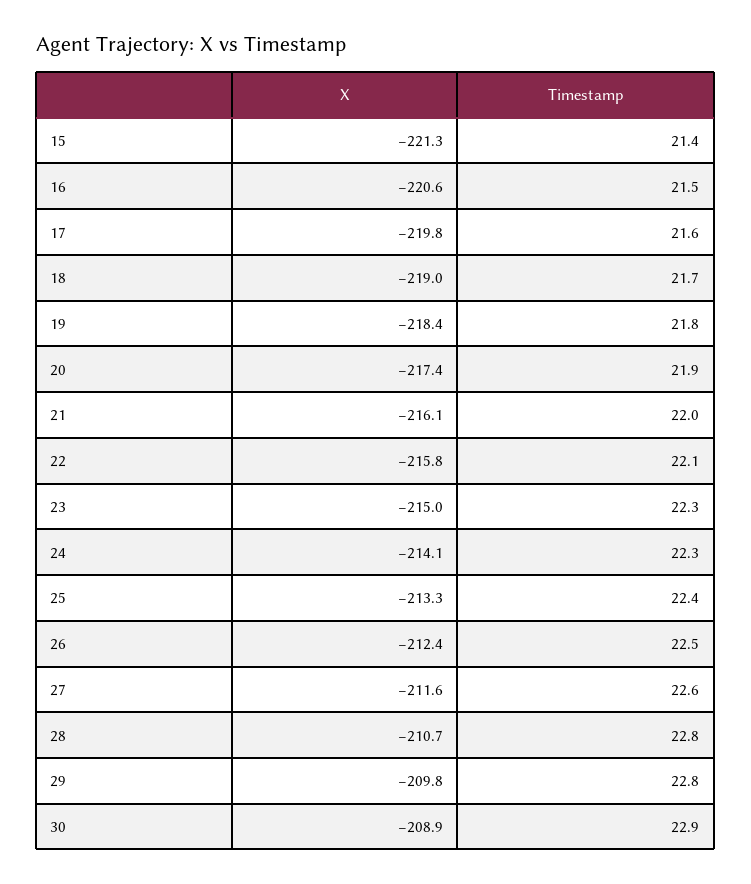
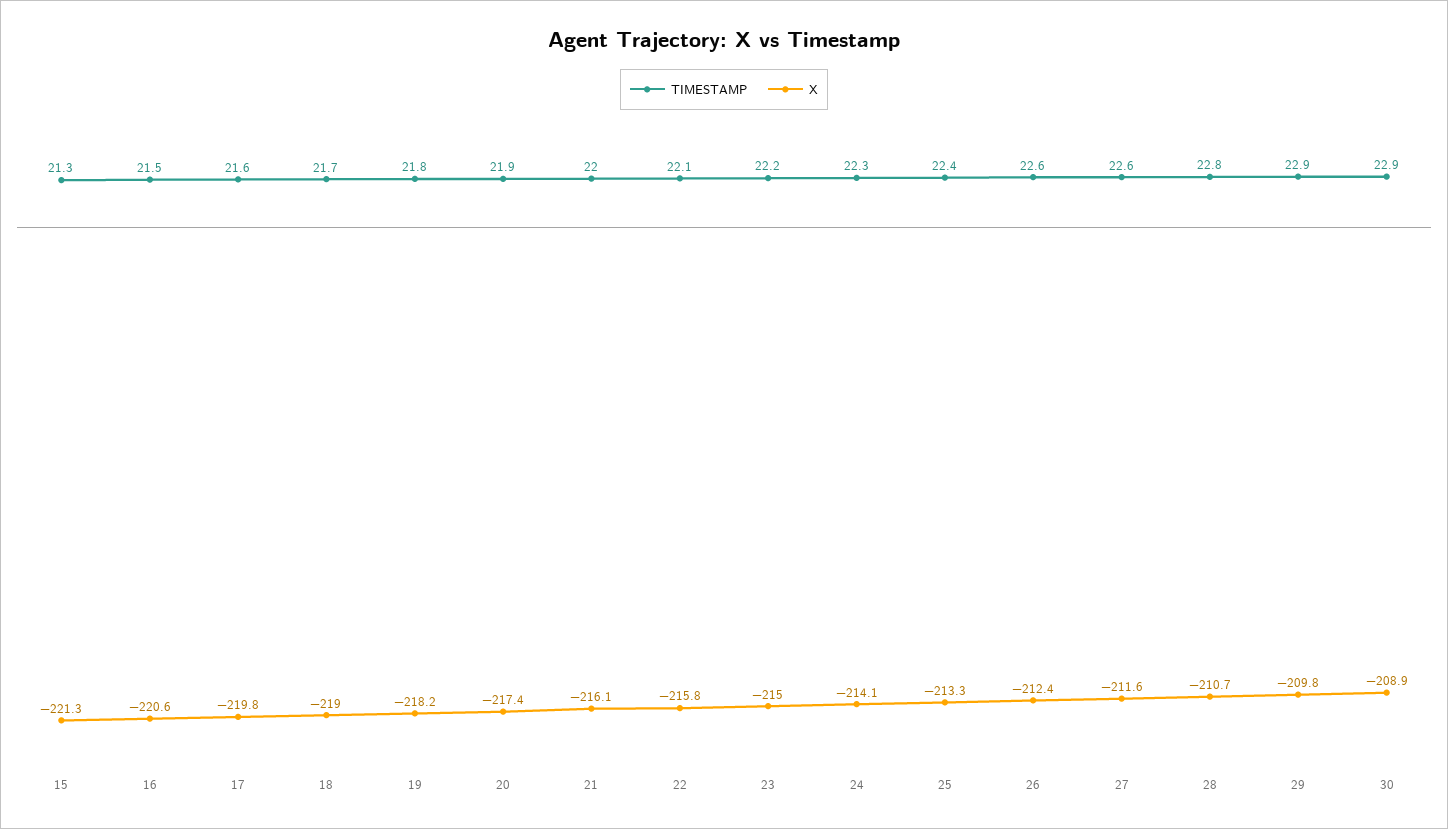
  {
    "X": {
      "15": -221.3,
      "16": -220.6,
      "17": -219.8,
      "18": -219,
-     "19": -218.4,
+     "19": -218.2,
      "20": -217.4,
      "21": -216.1,
      "22": -215.8,
      "23": -215,
      "24": -214.1,
      "25": -213.3,
      "26": -212.4,
      "27": -211.6,
      "28": -210.7,
      "29": -209.8,
      "30": -208.9
    },
    "Timestamp": {
-     "15": 21.4,
+     "15": 21.3,
      "16": 21.5,
      "17": 21.6,
      "18": 21.7,
      "19": 21.8,
      "20": 21.9,
      "21": 22,
      "22": 22.1,
-     "23": 22.3,
+     "23": 22.2,
      "24": 22.3,
      "25": 22.4,
-     "26": 22.5,
+     "26": 22.6,
      "27": 22.6,
      "28": 22.8,
-     "29": 22.8,
+     "29": 22.9,
      "30": 22.9
    }
  }

